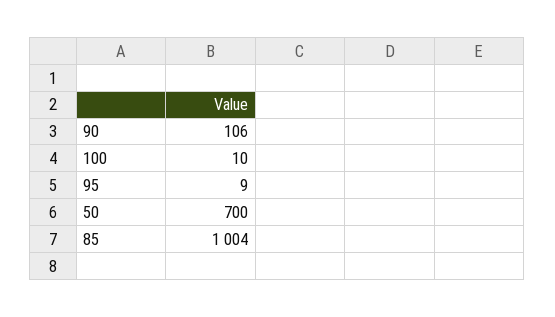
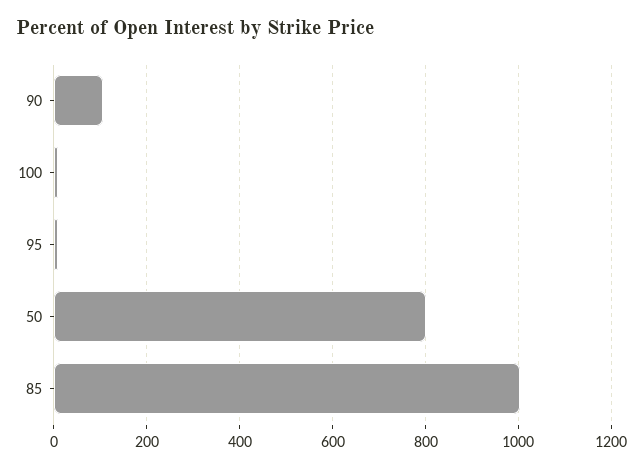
  {
    "90": 106,
    "100": 10,
    "95": 9,
-   "50": 700,
+   "50": 800,
    "85": 1004
  }

